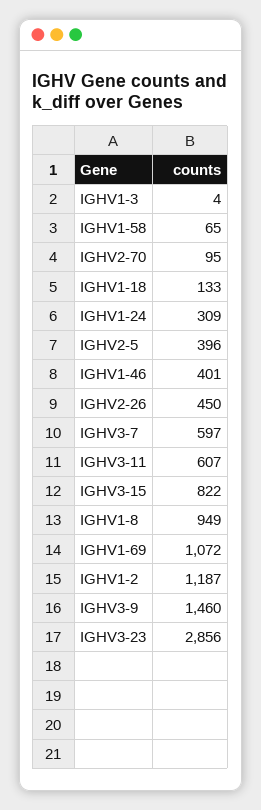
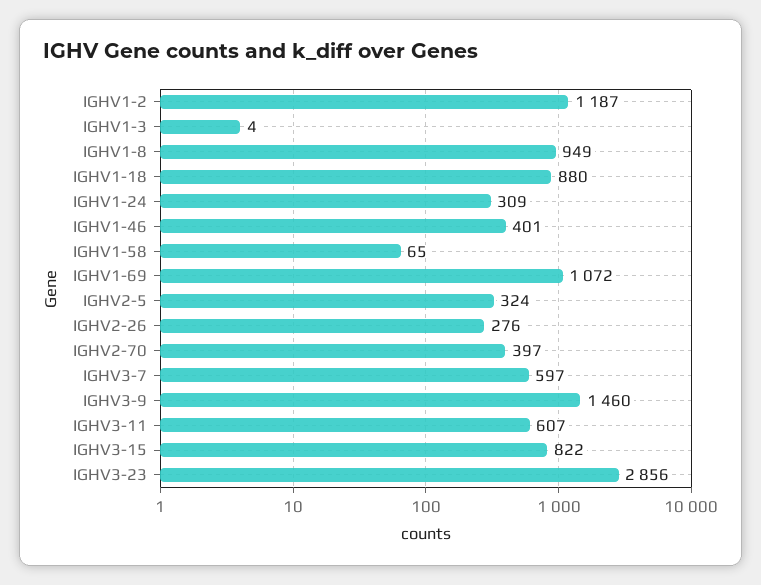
  {
    "IGHV1-3": 4,
    "IGHV1-58": 65,
-   "IGHV2-70": 95,
+   "IGHV2-70": 397,
-   "IGHV1-18": 133,
+   "IGHV1-18": 880,
    "IGHV1-24": 309,
-   "IGHV2-5": 396,
+   "IGHV2-5": 324,
    "IGHV1-46": 401,
-   "IGHV2-26": 450,
+   "IGHV2-26": 276,
    "IGHV3-7": 597,
    "IGHV3-11": 607,
    "IGHV3-15": 822,
    "IGHV1-8": 949,
    "IGHV1-69": 1072,
    "IGHV1-2": 1187,
    "IGHV3-9": 1460,
    "IGHV3-23": 2856
  }

